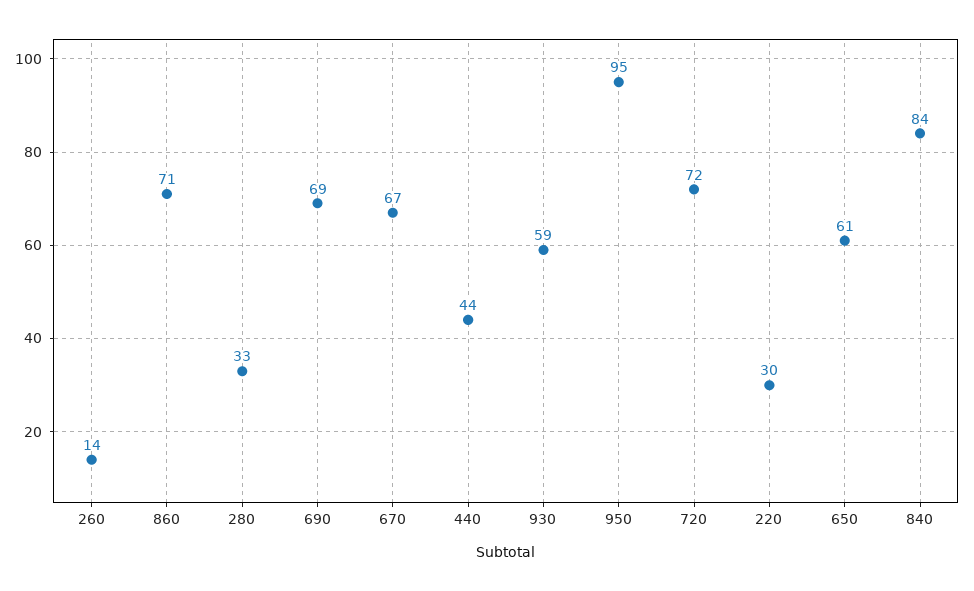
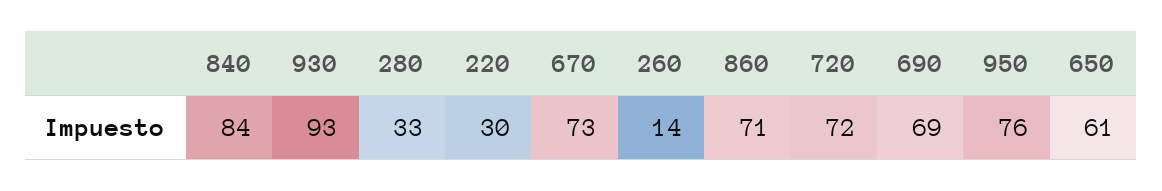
  {
    "260": 14,
    "860": 71,
    "280": 33,
    "690": 69,
-   "670": 67,
+   "670": 73,
-   "440": 44,
-   "930": 59,
+   "930": 93,
-   "950": 95,
+   "950": 76,
    "720": 72,
    "220": 30,
    "650": 61,
    "840": 84
  }

